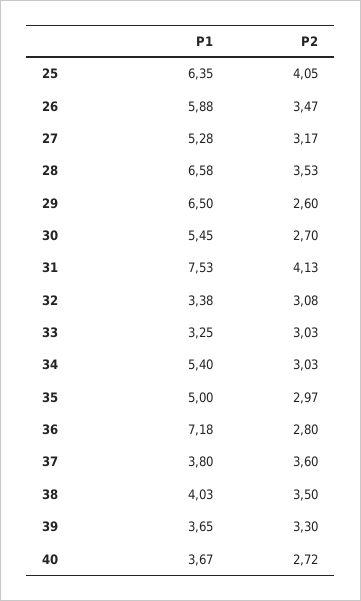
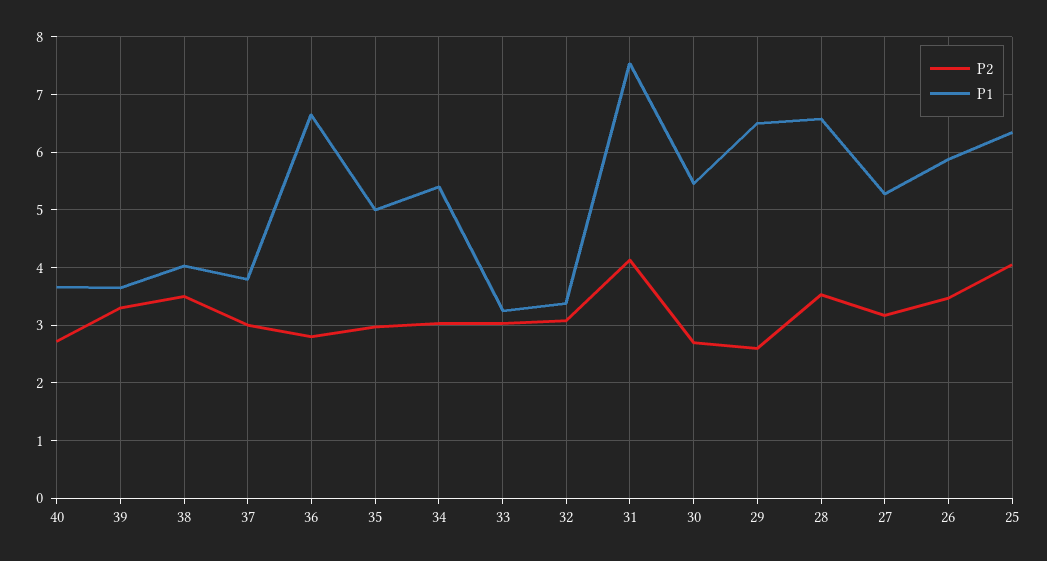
  {
    "P1": {
      "25": 6.35,
      "26": 5.88,
      "27": 5.28,
      "28": 6.58,
      "29": 6.5,
      "30": 5.45,
      "31": 7.53,
      "32": 3.38,
      "33": 3.25,
      "34": 5.4,
      "35": 5,
-     "36": 7.18,
+     "36": 6.6,
      "37": 3.8,
      "38": 4.03,
      "39": 3.65,
      "40": 3.67
    },
    "P2": {
      "25": 4.05,
      "26": 3.47,
      "27": 3.17,
      "28": 3.53,
      "29": 2.6,
      "30": 2.7,
      "31": 4.13,
      "32": 3.08,
      "33": 3.03,
      "34": 3.03,
      "35": 2.97,
      "36": 2.8,
-     "37": 3.6,
+     "37": 3,
      "38": 3.5,
      "39": 3.3,
      "40": 2.72
    }
  }

